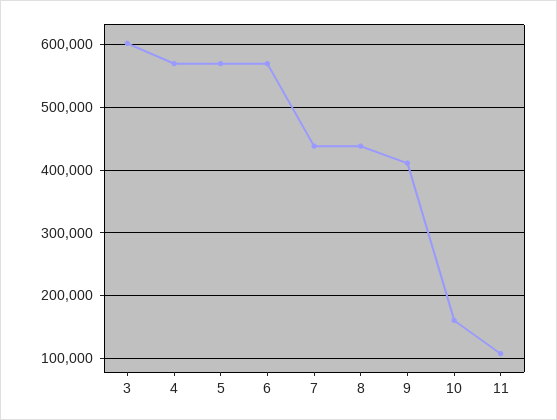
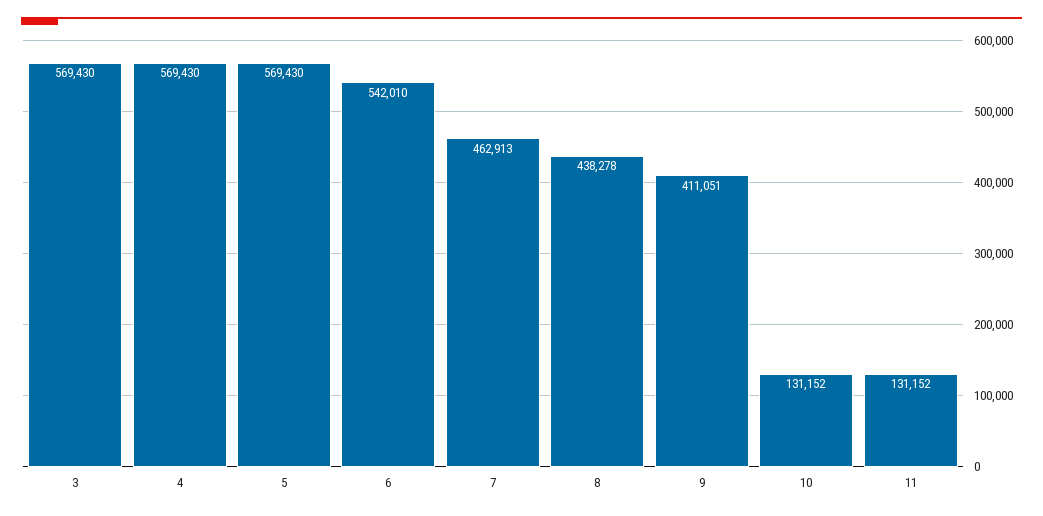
  {
-   "3": 600000,
+   "3": 569430,
    "4": 569430,
    "5": 569430,
-   "6": 570000,
+   "6": 542010,
-   "7": 440000,
+   "7": 462913,
    "8": 438278,
    "9": 411051,
-   "10": 160000,
+   "10": 131152,
-   "11": 110000
+   "11": 131152
  }

